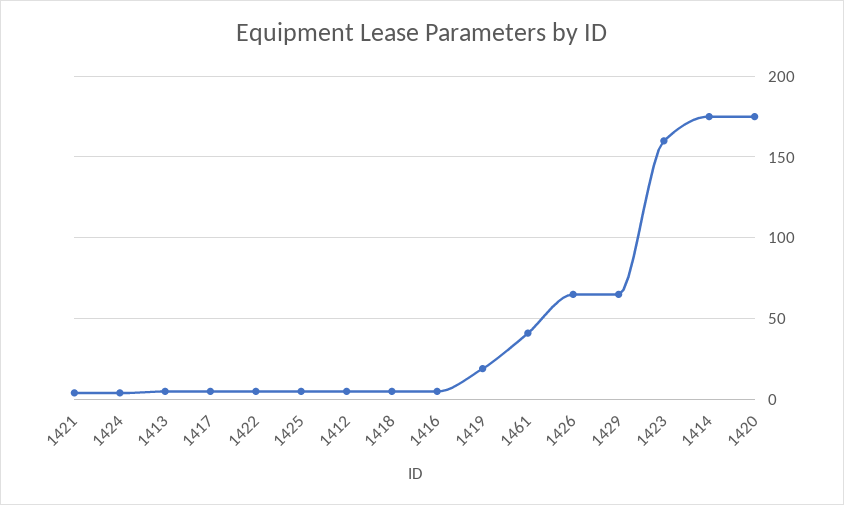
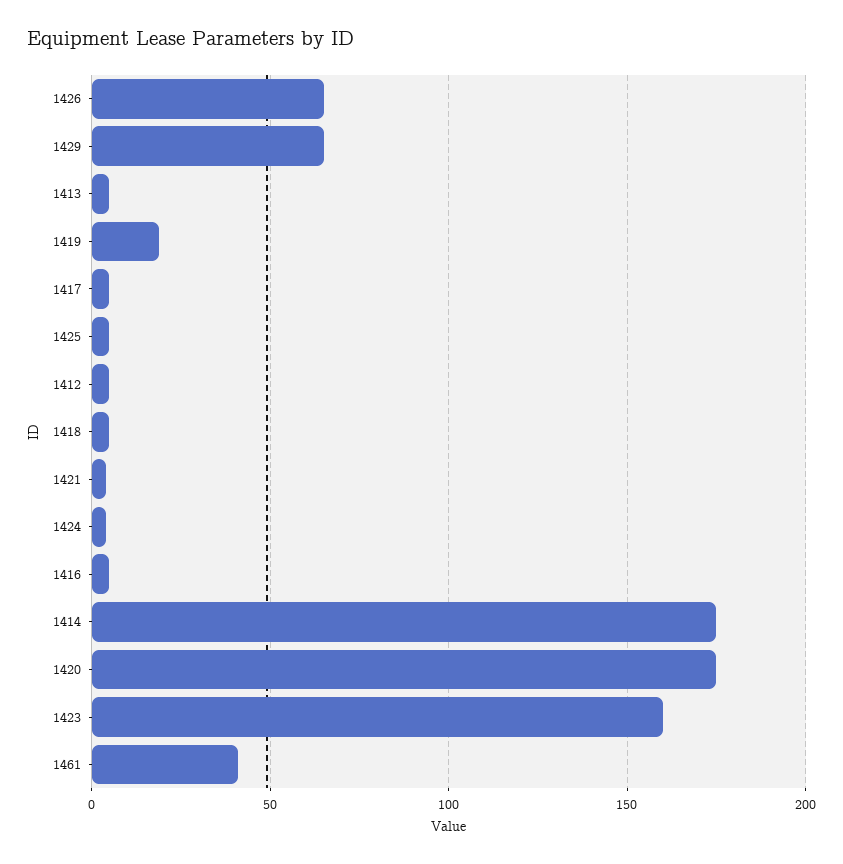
  {
    "1421": 5,
    "1424": 5,
    "1413": 5,
    "1417": 5,
-   "1422": 5,
    "1425": 5,
    "1412": 5,
    "1418": 5,
    "1416": 5,
    "1419": 20,
    "1461": 40,
    "1426": 65,
    "1429": 65,
    "1423": 160,
    "1414": 175,
    "1420": 175
  }

